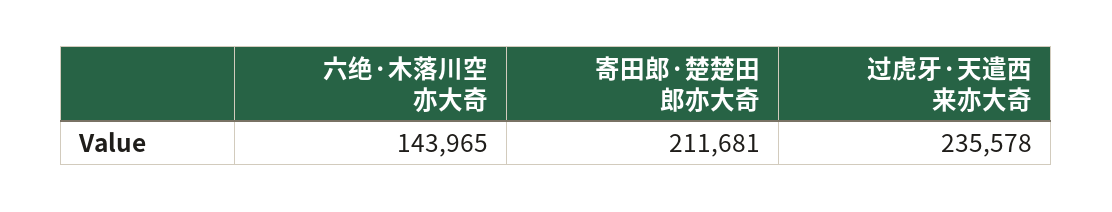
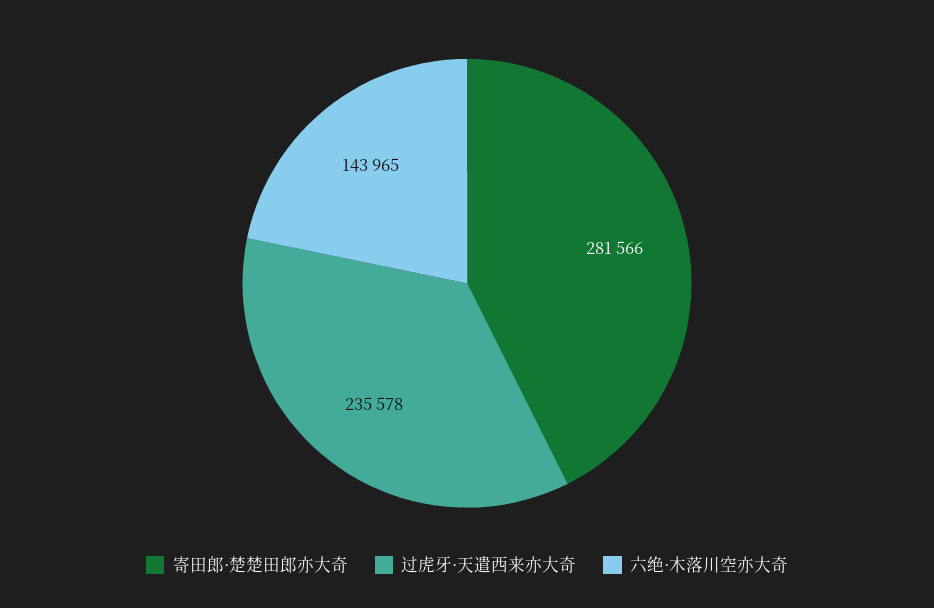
  {
    "六绝·木落川空亦大奇": 143965,
-   "寄田郎·楚楚田郎亦大奇": 211681,
+   "寄田郎·楚楚田郎亦大奇": 281566,
    "过虎牙·天遣西来亦大奇": 235578
  }

